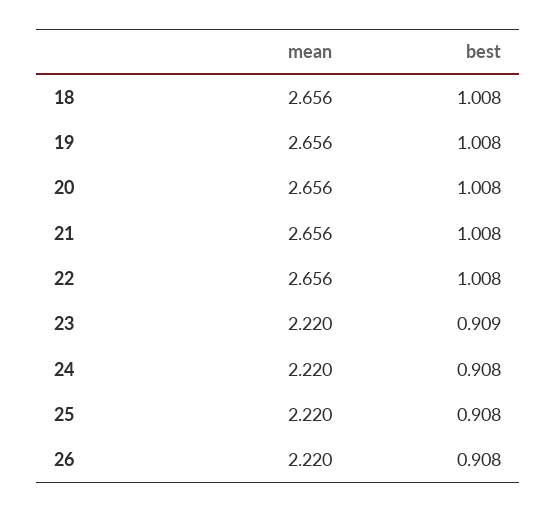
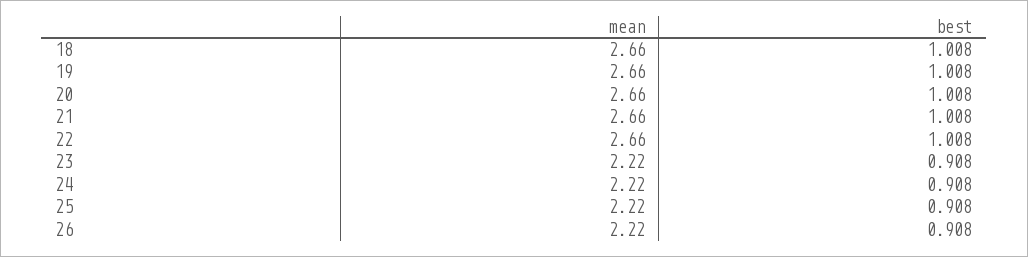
  {
    "mean": {
      "18": 2.656,
      "19": 2.656,
      "20": 2.656,
      "21": 2.656,
      "22": 2.656,
      "23": 2.22,
      "24": 2.22,
      "25": 2.22,
      "26": 2.22
    },
    "best": {
      "18": 1.008,
      "19": 1.008,
      "20": 1.008,
      "21": 1.008,
      "22": 1.008,
-     "23": 0.909,
+     "23": 0.908,
      "24": 0.908,
      "25": 0.908,
      "26": 0.908
    }
  }

